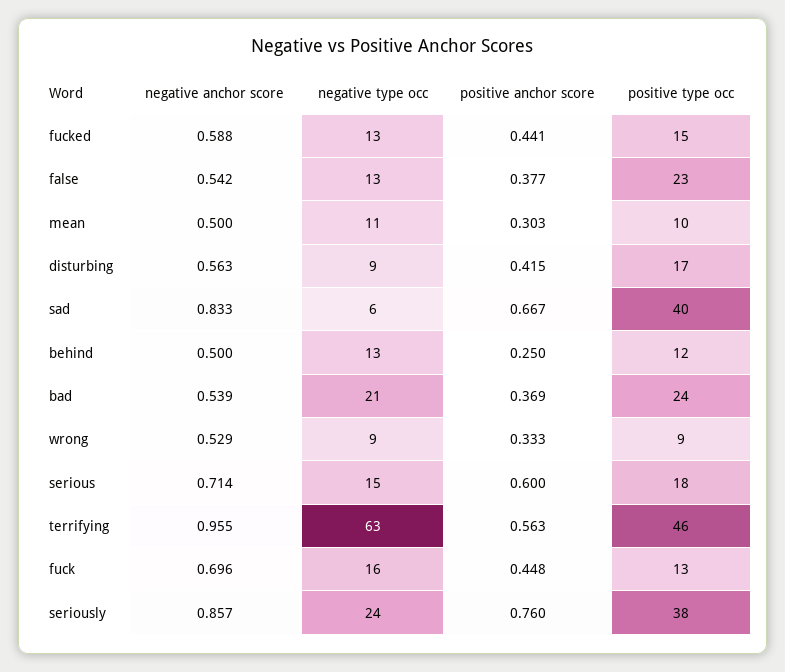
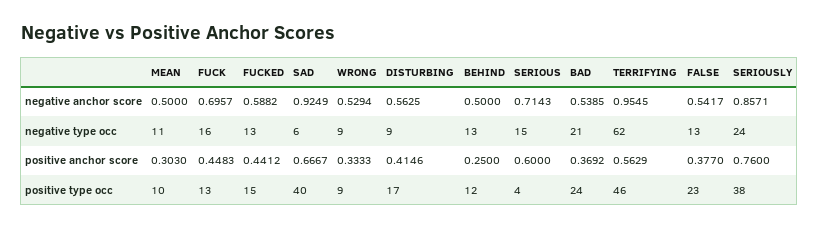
  {
    "negative anchor score": {
      "fucked": 0.5882,
      "false": 0.5417,
      "mean": 0.5,
      "disturbing": 0.5625,
-     "sad": 0.833,
+     "sad": 0.9249,
      "behind": 0.5,
      "bad": 0.5385,
      "wrong": 0.5294,
      "serious": 0.7143,
      "terrifying": 0.9545,
      "fuck": 0.6957,
      "seriously": 0.8571
    },
    "negative type occ": {
      "fucked": 13,
      "false": 13,
      "mean": 11,
      "disturbing": 9,
      "sad": 6,
      "behind": 13,
      "bad": 21,
      "wrong": 9,
      "serious": 15,
-     "terrifying": 63,
+     "terrifying": 62,
      "fuck": 16,
      "seriously": 24
    },
    "positive anchor score": {
      "fucked": 0.4412,
      "false": 0.377,
      "mean": 0.303,
      "disturbing": 0.4146,
      "sad": 0.6667,
      "behind": 0.25,
      "bad": 0.3692,
      "wrong": 0.3333,
      "serious": 0.6,
      "terrifying": 0.5629,
      "fuck": 0.4483,
      "seriously": 0.76
    },
    "positive type occ": {
      "fucked": 15,
      "false": 23,
      "mean": 10,
      "disturbing": 17,
      "sad": 40,
      "behind": 12,
      "bad": 24,
      "wrong": 9,
-     "serious": 18,
+     "serious": 4,
      "terrifying": 46,
      "fuck": 13,
      "seriously": 38
    }
  }

